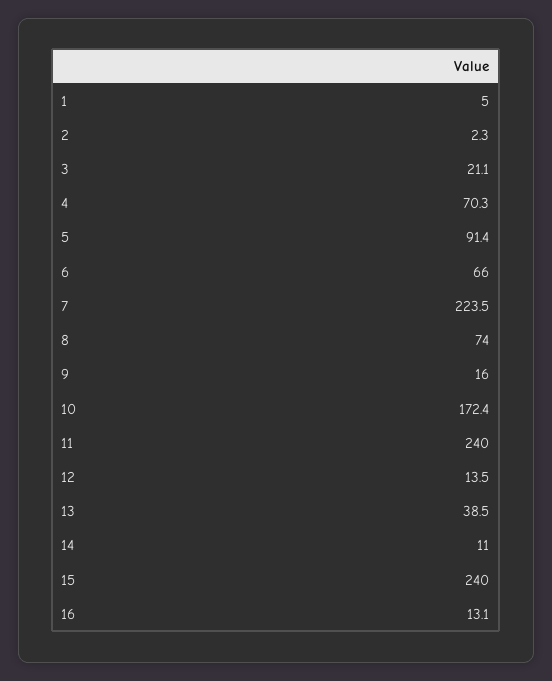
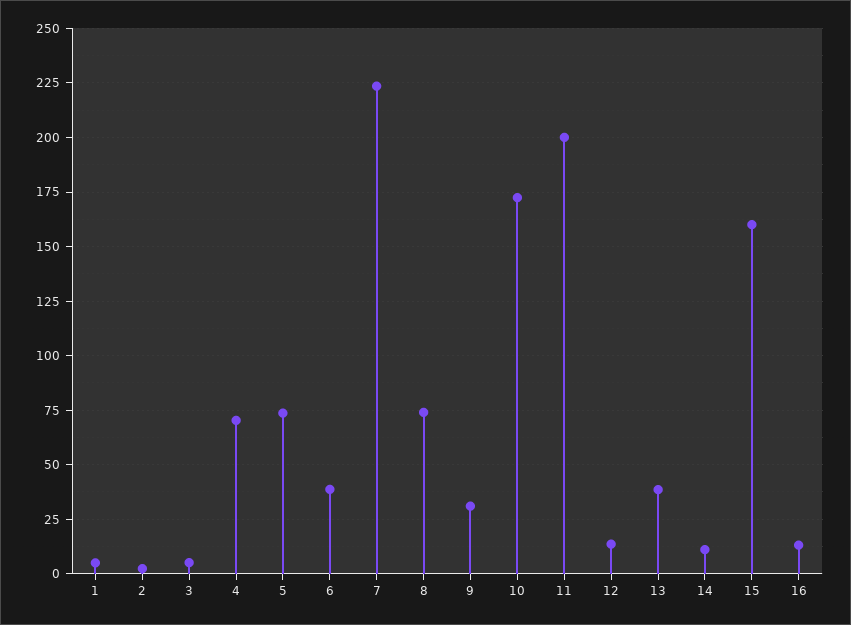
  {
    "1": 5,
    "2": 2.3,
-   "3": 21.1,
+   "3": 5,
    "4": 70.3,
-   "5": 91.4,
+   "5": 75,
-   "6": 66,
+   "6": 40,
    "7": 223.5,
    "8": 74,
-   "9": 16,
+   "9": 30,
    "10": 172.4,
-   "11": 240,
+   "11": 200,
    "12": 13.5,
    "13": 38.5,
    "14": 11,
-   "15": 240,
+   "15": 160,
    "16": 13.1
  }

